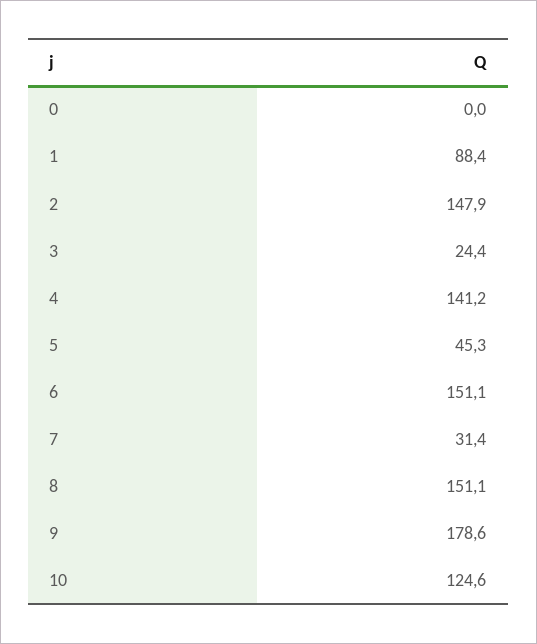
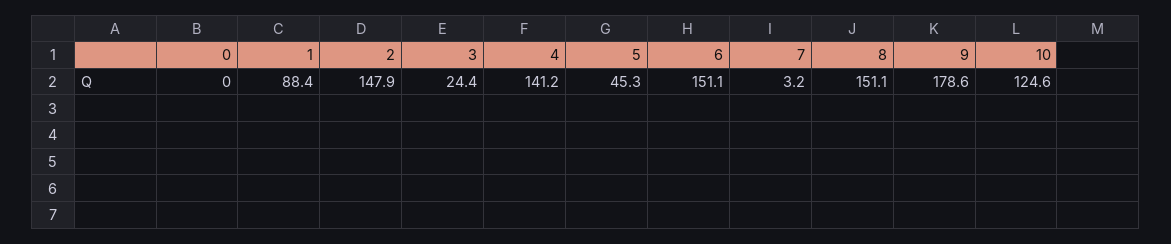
  {
    "0": 0,
    "1": 88.4,
    "2": 147.9,
    "3": 24.4,
    "4": 141.2,
    "5": 45.3,
    "6": 151.1,
-   "7": 31.4,
+   "7": 3.2,
    "8": 151.1,
    "9": 178.6,
    "10": 124.6
  }

